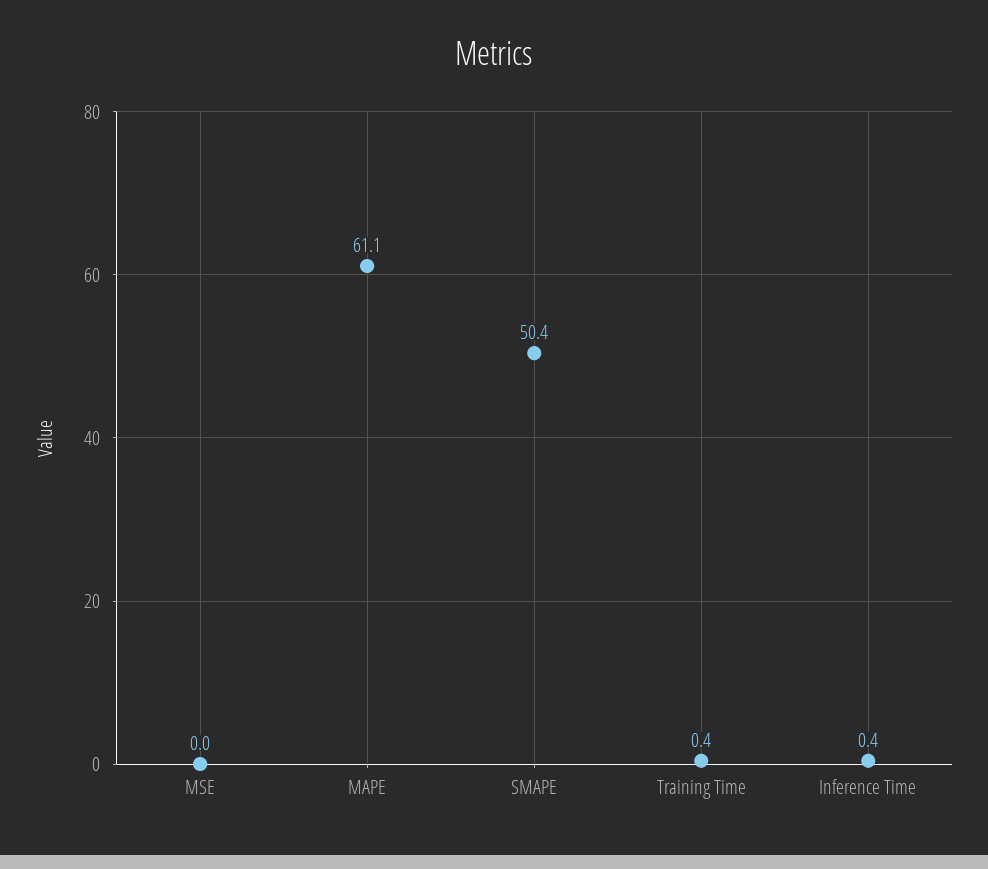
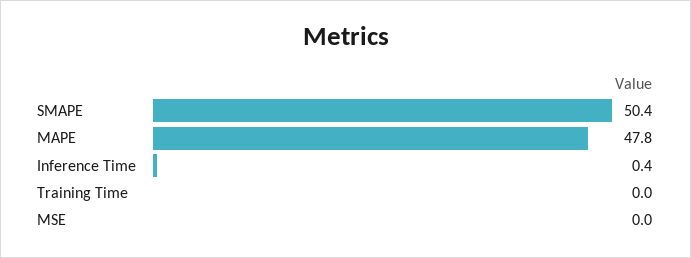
  {
    "MSE": 0,
-   "MAPE": 61.1,
+   "MAPE": 47.8,
    "SMAPE": 50.4,
-   "Training Time": 0.4,
+   "Training Time": 0,
    "Inference Time": 0.4
  }

